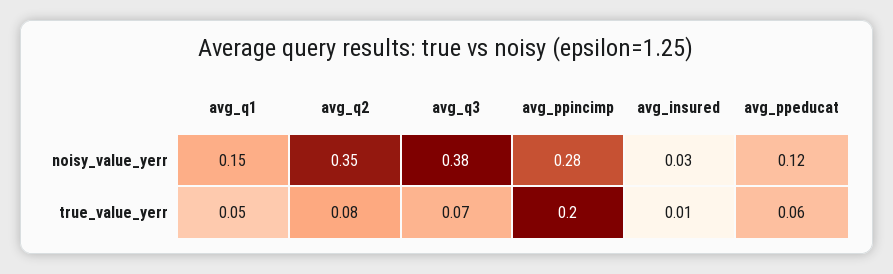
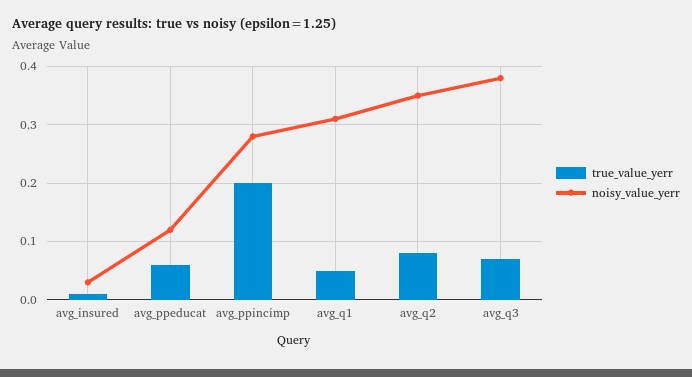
  {
    "noisy_value_yerr": {
-     "avg_q1": 0.15,
+     "avg_q1": 0.3,
      "avg_q2": 0.35,
      "avg_q3": 0.38,
      "avg_ppincimp": 0.28,
      "avg_insured": 0.03,
      "avg_ppeducat": 0.12
    },
    "true_value_yerr": {
      "avg_q1": 0.05,
      "avg_q2": 0.08,
      "avg_q3": 0.07,
      "avg_ppincimp": 0.2,
      "avg_insured": 0.01,
      "avg_ppeducat": 0.06
    }
  }

